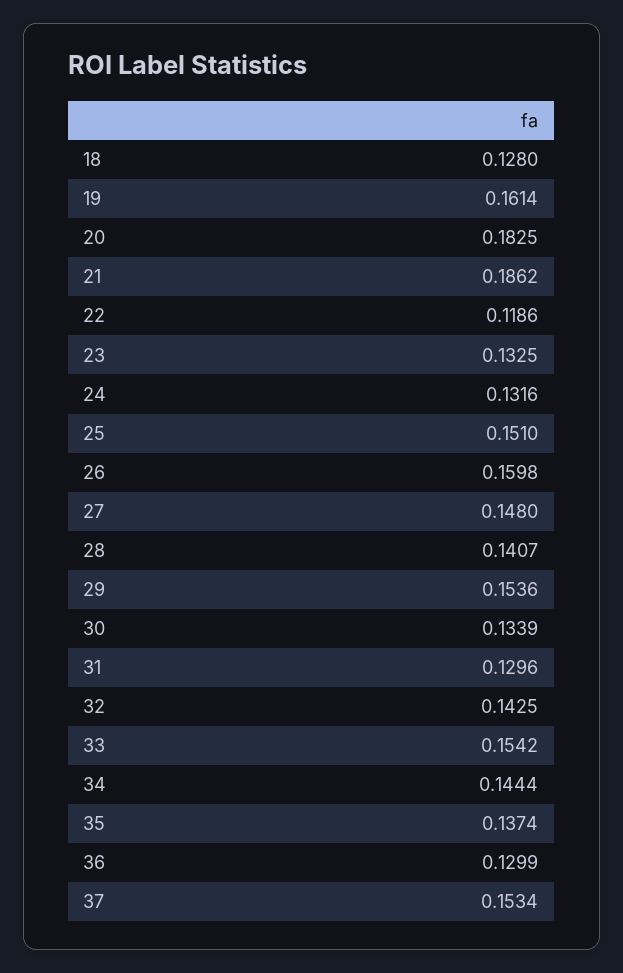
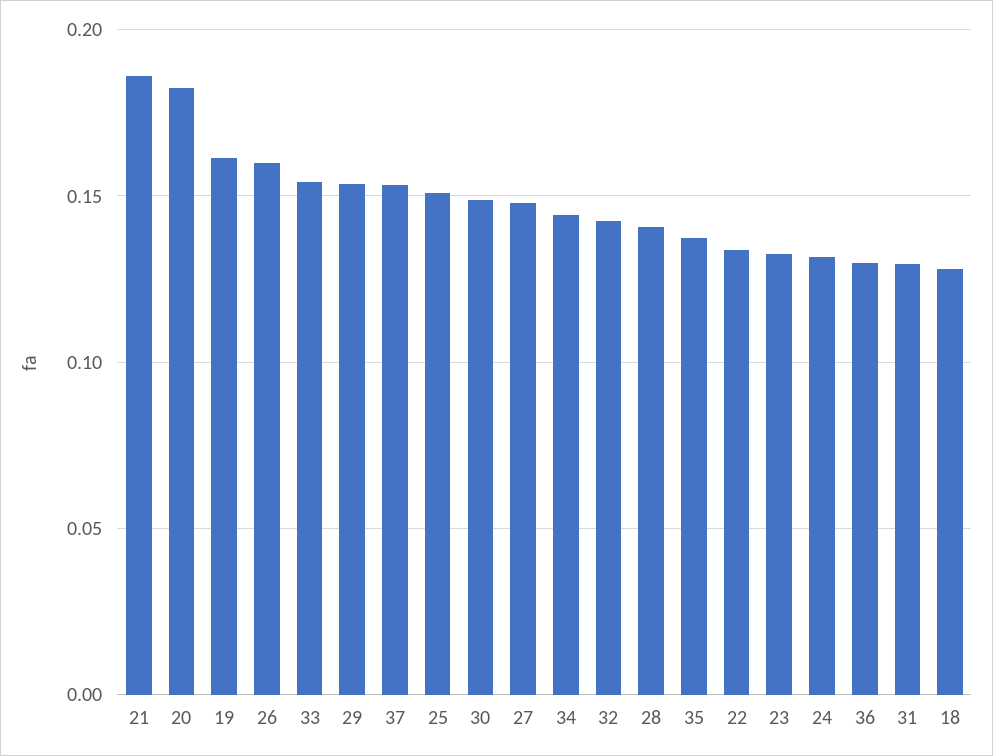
  {
    "18": 0.128,
    "19": 0.1614,
    "20": 0.1825,
    "21": 0.1862,
-   "22": 0.1186,
+   "22": 0.135,
    "23": 0.1325,
    "24": 0.1316,
    "25": 0.151,
    "26": 0.1598,
    "27": 0.148,
    "28": 0.1407,
    "29": 0.1536,
-   "30": 0.1339,
+   "30": 0.15,
    "31": 0.1296,
    "32": 0.1425,
    "33": 0.1542,
    "34": 0.1444,
    "35": 0.1374,
    "36": 0.1299,
    "37": 0.1534
  }

